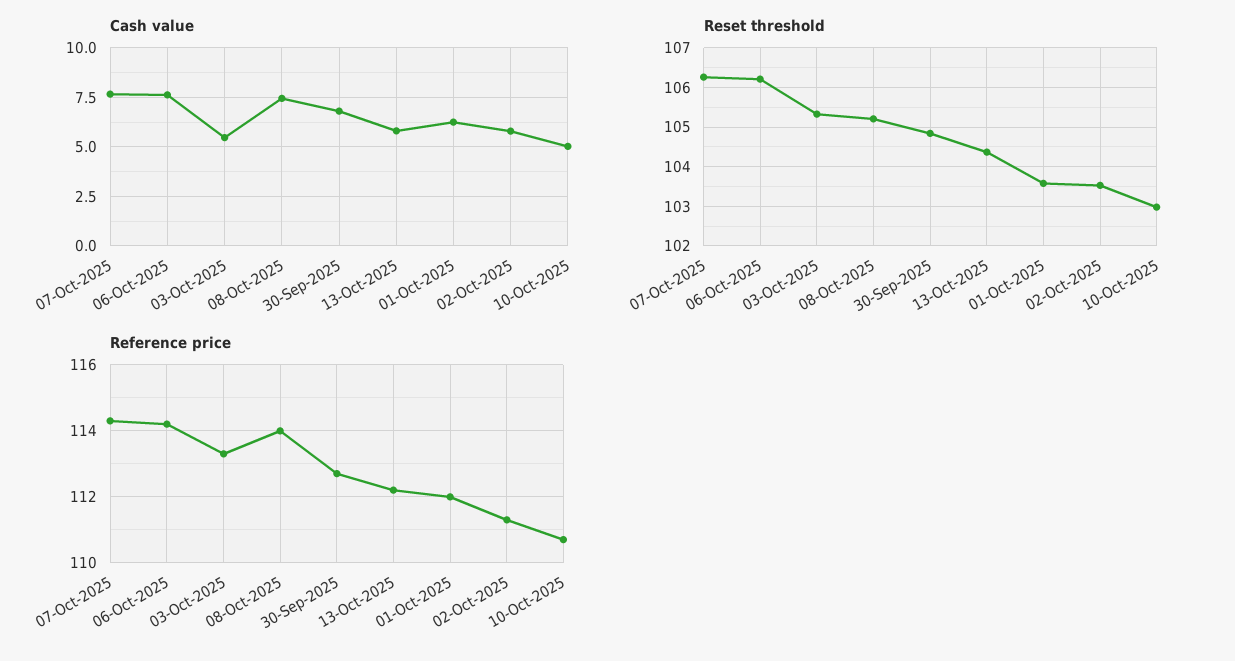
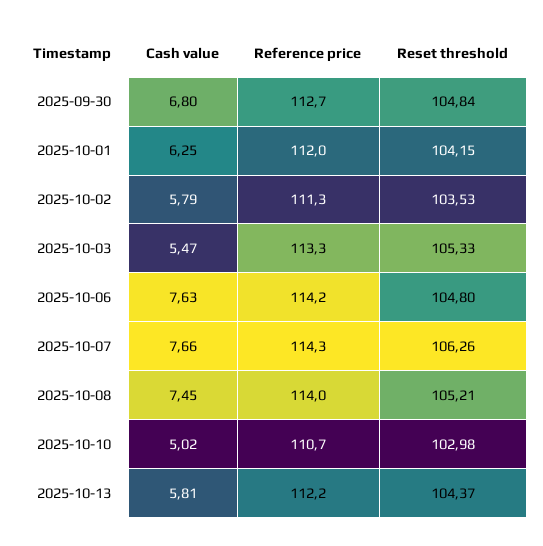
  {
    "Cash value": {
      "07-Oct-2025": 7.66,
      "06-Oct-2025": 7.63,
      "03-Oct-2025": 5.47,
      "08-Oct-2025": 7.45,
      "30-Sep-2025": 6.8,
      "13-Oct-2025": 5.81,
      "01-Oct-2025": 6.25,
      "02-Oct-2025": 5.79,
      "10-Oct-2025": 5.02
    },
    "Reset threshold": {
      "07-Oct-2025": 106.26,
-     "06-Oct-2025": 106.2,
+     "06-Oct-2025": 104.8,
      "03-Oct-2025": 105.33,
      "08-Oct-2025": 105.21,
      "30-Sep-2025": 104.84,
      "13-Oct-2025": 104.37,
-     "01-Oct-2025": 103.6,
+     "01-Oct-2025": 104.15,
      "02-Oct-2025": 103.53,
      "10-Oct-2025": 102.98
    },
    "Reference price": {
      "07-Oct-2025": 114.3,
      "06-Oct-2025": 114.2,
      "03-Oct-2025": 113.3,
      "08-Oct-2025": 114,
      "30-Sep-2025": 112.7,
      "13-Oct-2025": 112.2,
      "01-Oct-2025": 112,
      "02-Oct-2025": 111.3,
      "10-Oct-2025": 110.7
    }
  }

